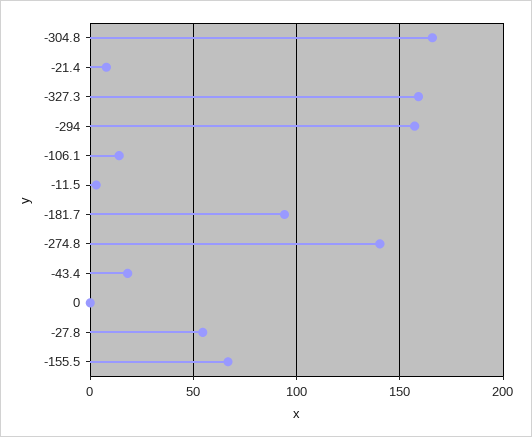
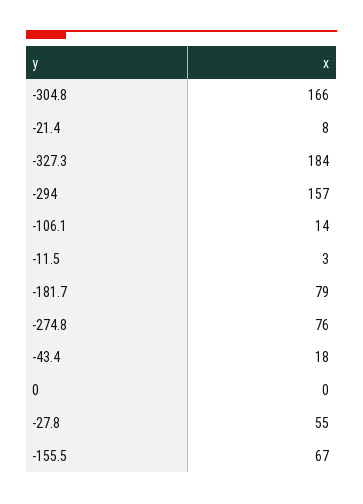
  {
    "-304.8": 166,
    "-21.4": 8,
-   "-327.3": 160,
+   "-327.3": 184,
    "-294": 157,
    "-106.1": 14,
    "-11.5": 3,
-   "-181.7": 95,
+   "-181.7": 79,
-   "-274.8": 140,
+   "-274.8": 76,
    "-43.4": 18,
    "0": 0,
    "-27.8": 55,
    "-155.5": 67
  }

